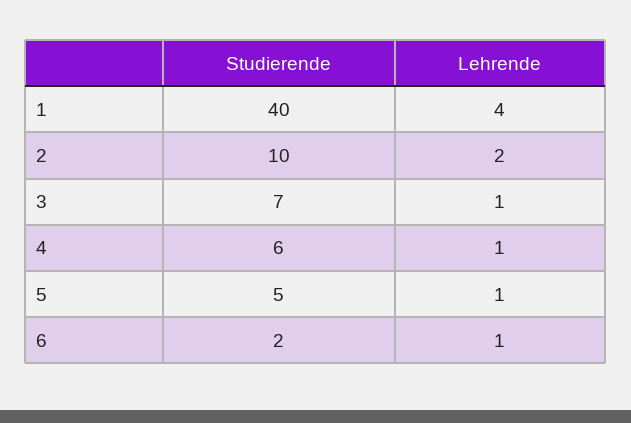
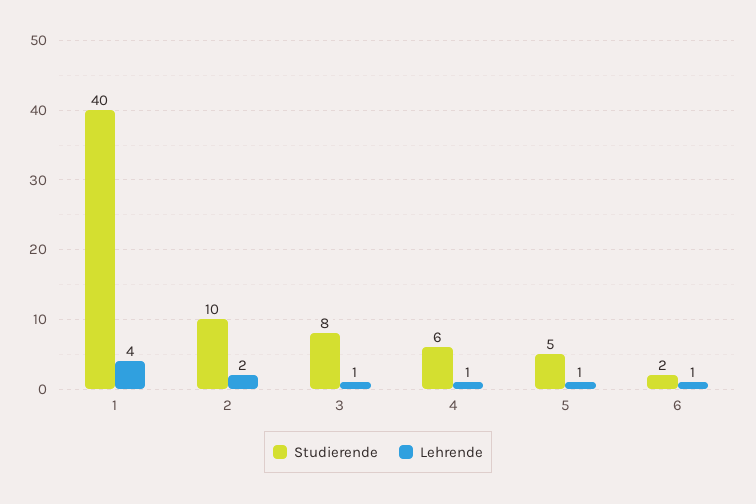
  {
    "Studierende": {
      "1": 40,
      "2": 10,
-     "3": 7,
+     "3": 8,
      "4": 6,
      "5": 5,
      "6": 2
    },
    "Lehrende": {
      "1": 4,
      "2": 2,
      "3": 1,
      "4": 1,
      "5": 1,
      "6": 1
    }
  }

